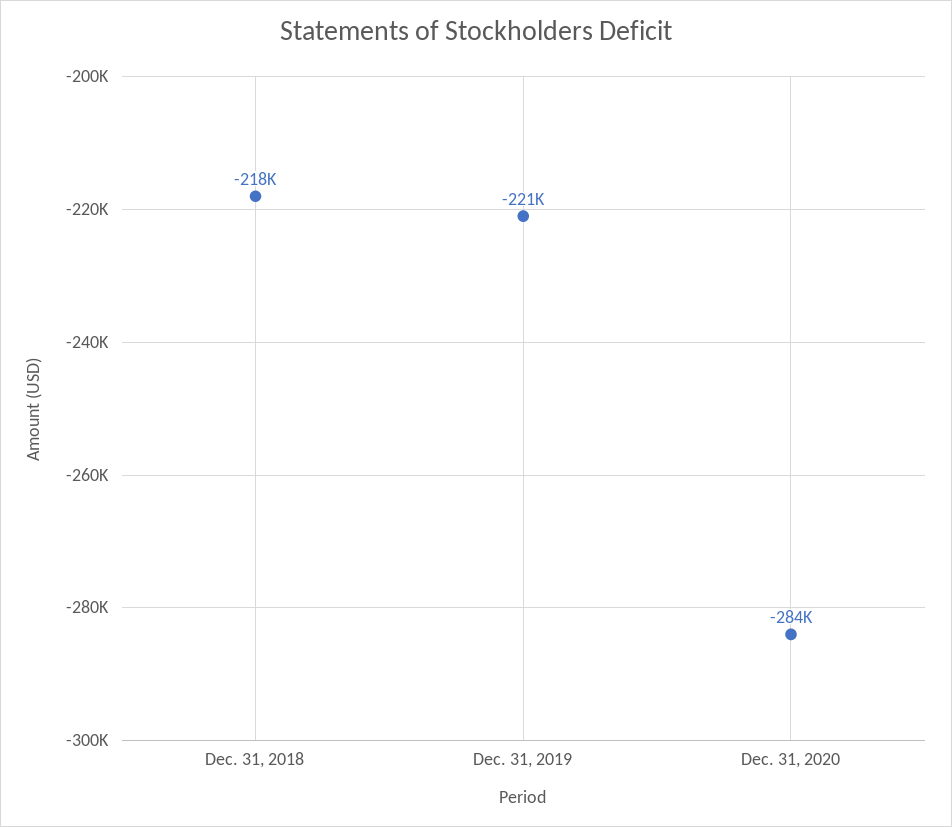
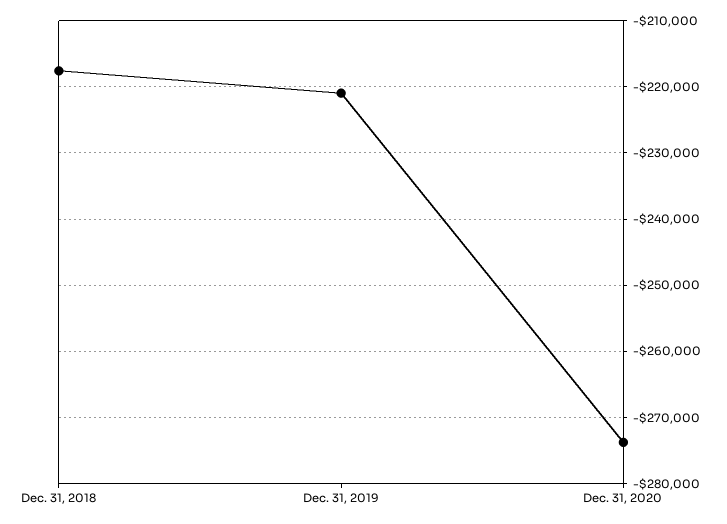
  {
    "Dec. 31, 2018": -218000,
    "Dec. 31, 2019": -221000,
-   "Dec. 31, 2020": -284000
+   "Dec. 31, 2020": -274000
  }

